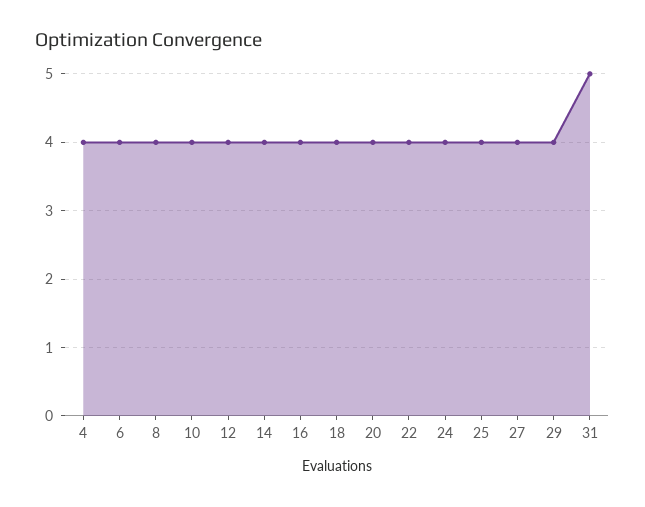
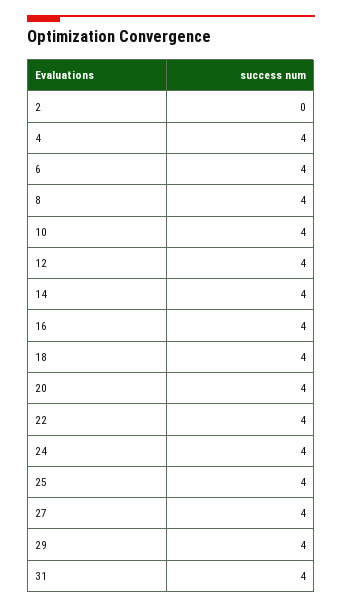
  {
    "4": 4,
    "6": 4,
    "8": 4,
    "10": 4,
    "12": 4,
    "14": 4,
    "16": 4,
    "18": 4,
    "20": 4,
    "22": 4,
    "24": 4,
    "25": 4,
    "27": 4,
    "29": 4,
-   "31": 5
+   "31": 4,
+   "2": 0
  }

